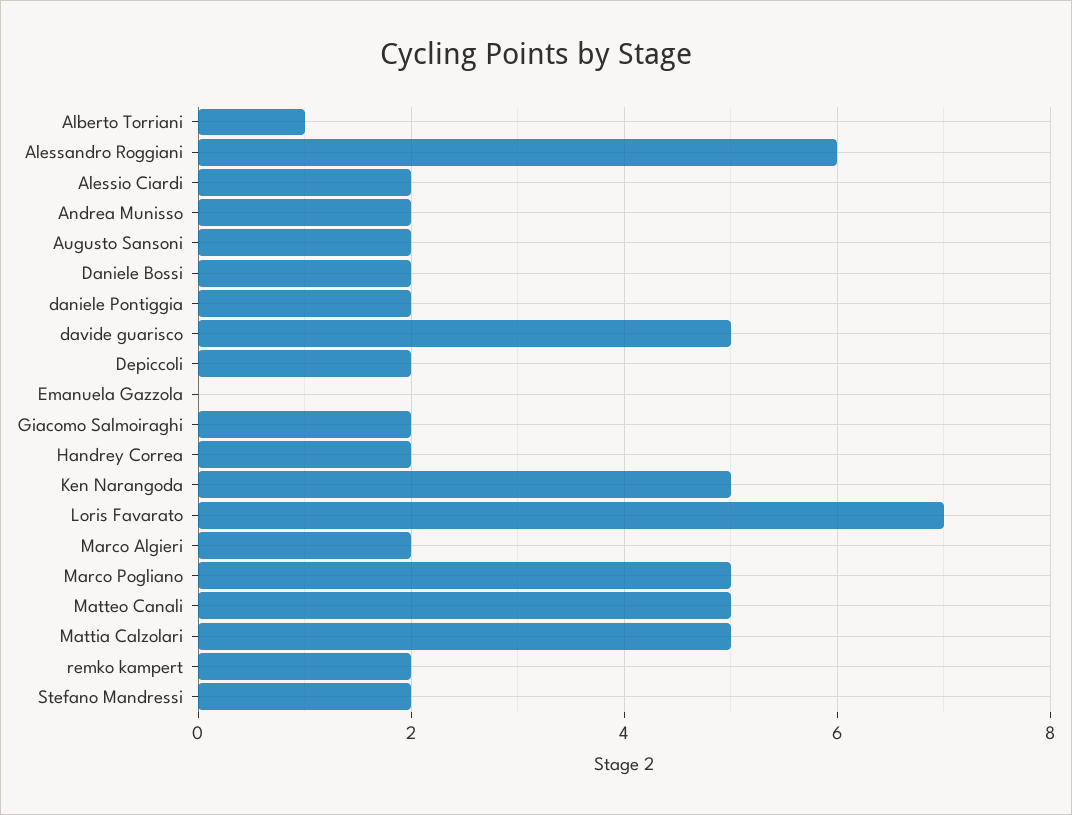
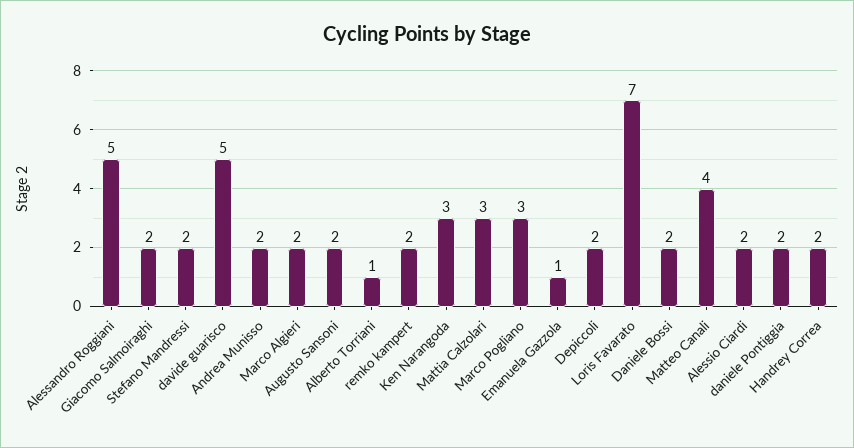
  {
    "Alberto Torriani": 1,
-   "Alessandro Roggiani": 6,
+   "Alessandro Roggiani": 5,
    "Alessio Ciardi": 2,
    "Andrea Munisso": 2,
    "Augusto Sansoni": 2,
    "Daniele Bossi": 2,
    "daniele Pontiggia": 2,
    "davide guarisco": 5,
    "Depiccoli": 2,
-   "Emanuela Gazzola": 0,
+   "Emanuela Gazzola": 1,
    "Giacomo Salmoiraghi": 2,
    "Handrey Correa": 2,
-   "Ken Narangoda": 5,
+   "Ken Narangoda": 3,
    "Loris Favarato": 7,
    "Marco Algieri": 2,
-   "Marco Pogliano": 5,
+   "Marco Pogliano": 3,
-   "Matteo Canali": 5,
+   "Matteo Canali": 4,
-   "Mattia Calzolari": 5,
+   "Mattia Calzolari": 3,
    "remko kampert": 2,
    "Stefano Mandressi": 2
  }

